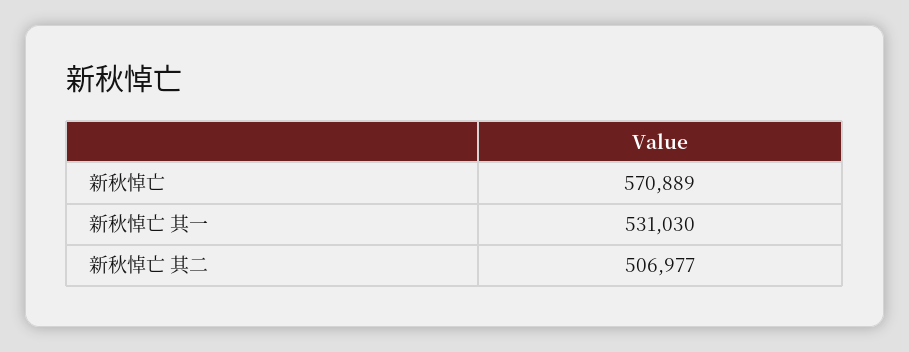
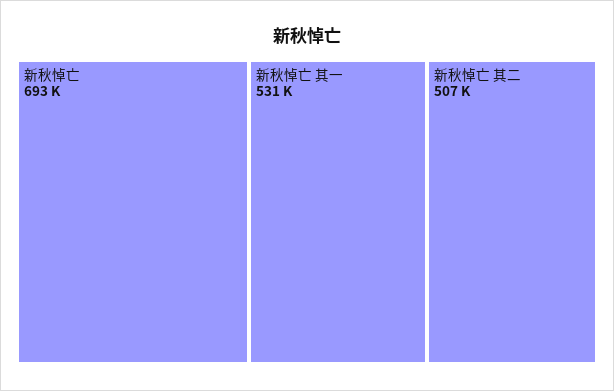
  {
-   "新秋悼亡": 570889,
+   "新秋悼亡": 693000,
    "新秋悼亡 其一": 531030,
    "新秋悼亡 其二": 506977
  }

